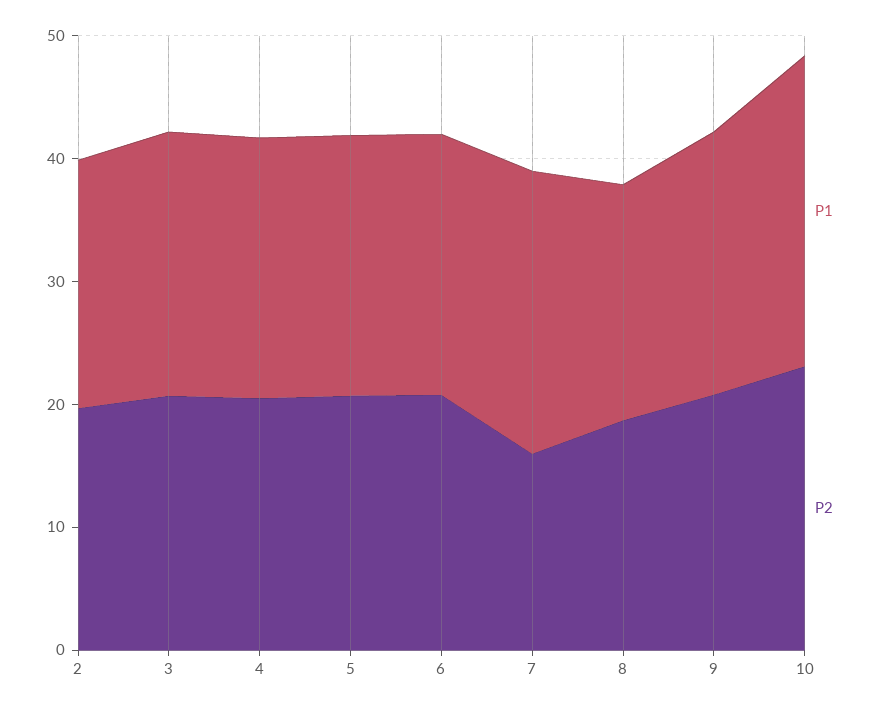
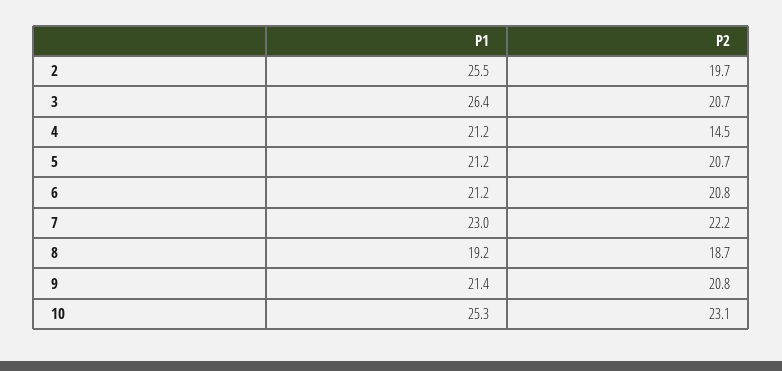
  {
    "P1": {
-     "2": 20,
+     "2": 25.5,
-     "3": 22,
+     "3": 26.4,
      "4": 21.2,
      "5": 21.2,
      "6": 21.2,
      "7": 23,
      "8": 19.2,
      "9": 21.4,
      "10": 25.3
    },
    "P2": {
      "2": 19.7,
      "3": 20.7,
-     "4": 20,
+     "4": 14.5,
      "5": 20.7,
      "6": 20.8,
-     "7": 16,
+     "7": 22.2,
      "8": 18.7,
      "9": 20.8,
      "10": 23.1
    }
  }

